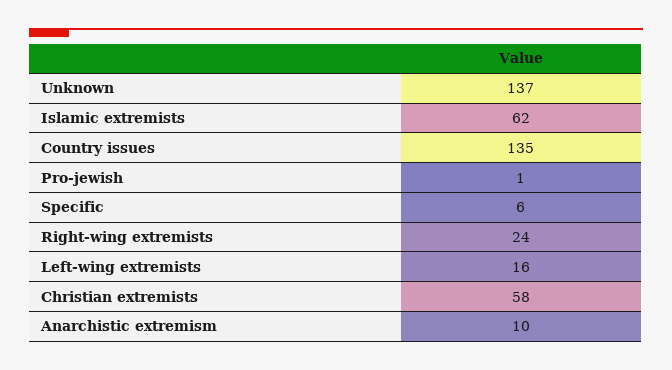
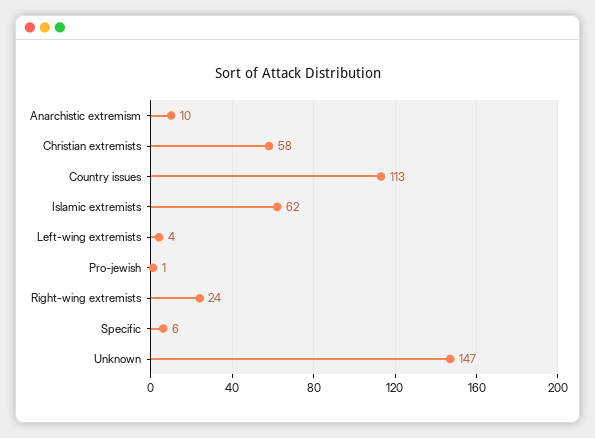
  {
-   "Unknown": 137,
+   "Unknown": 147,
    "Islamic extremists": 62,
-   "Country issues": 135,
+   "Country issues": 113,
    "Pro-jewish": 1,
    "Specific": 6,
    "Right-wing extremists": 24,
-   "Left-wing extremists": 16,
+   "Left-wing extremists": 4,
    "Christian extremists": 58,
    "Anarchistic extremism": 10
  }

